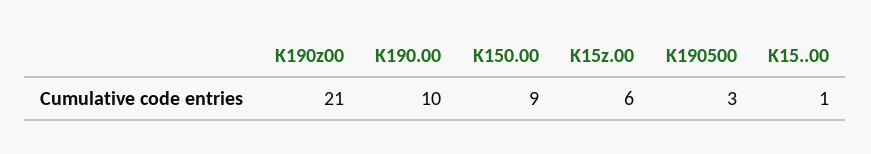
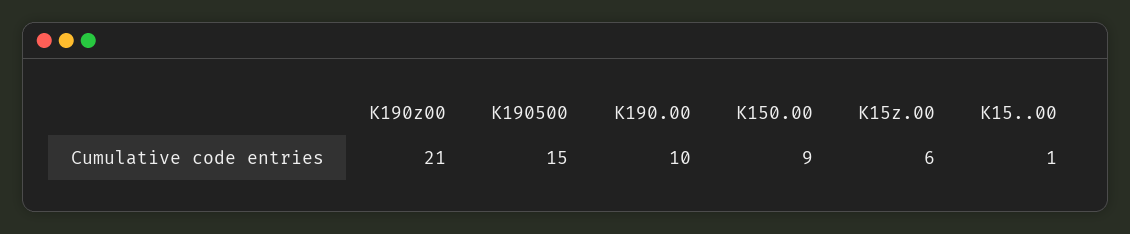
  {
    "K190z00": 21,
    "K190.00": 10,
    "K150.00": 9,
    "K15z.00": 6,
-   "K190500": 3,
+   "K190500": 15,
    "K15..00": 1
  }

